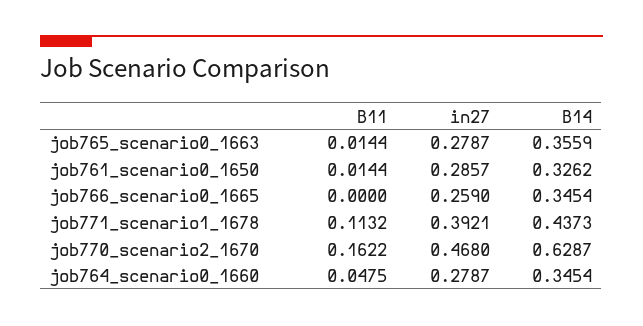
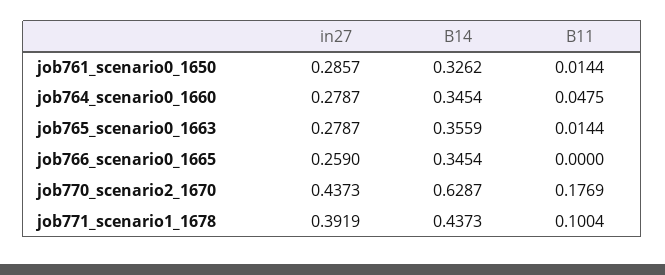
  {
    "B11": {
      "job765_scenario0_1663": 0.0144,
      "job761_scenario0_1650": 0.0144,
      "job766_scenario0_1665": 0,
-     "job771_scenario1_1678": 0.1132,
+     "job771_scenario1_1678": 0.1004,
-     "job770_scenario2_1670": 0.1622,
+     "job770_scenario2_1670": 0.1769,
      "job764_scenario0_1660": 0.0475
    },
    "in27": {
      "job765_scenario0_1663": 0.2787,
      "job761_scenario0_1650": 0.2857,
      "job766_scenario0_1665": 0.259,
-     "job771_scenario1_1678": 0.3921,
+     "job771_scenario1_1678": 0.3919,
-     "job770_scenario2_1670": 0.468,
+     "job770_scenario2_1670": 0.4373,
      "job764_scenario0_1660": 0.2787
    },
    "B14": {
      "job765_scenario0_1663": 0.3559,
      "job761_scenario0_1650": 0.3262,
      "job766_scenario0_1665": 0.3454,
      "job771_scenario1_1678": 0.4373,
      "job770_scenario2_1670": 0.6287,
      "job764_scenario0_1660": 0.3454
    }
  }

